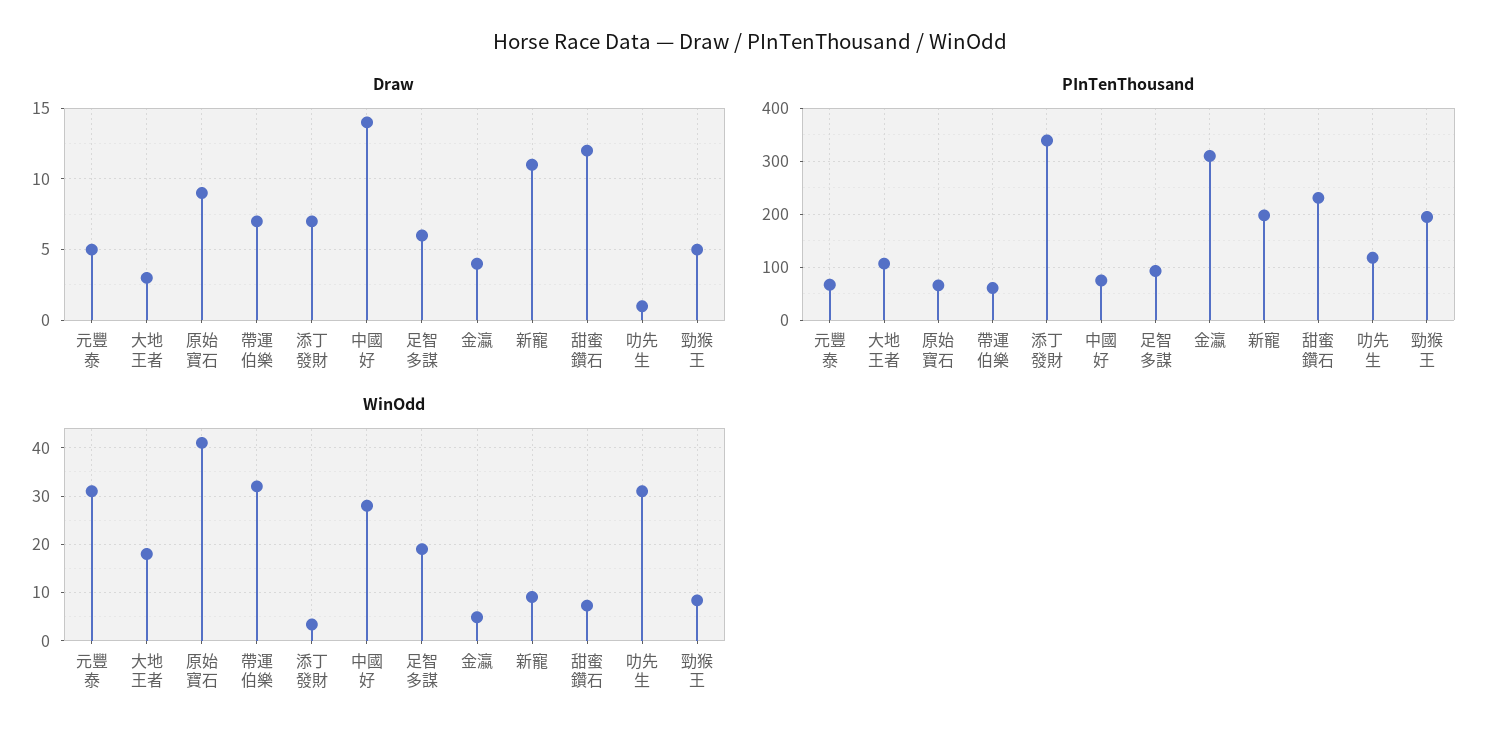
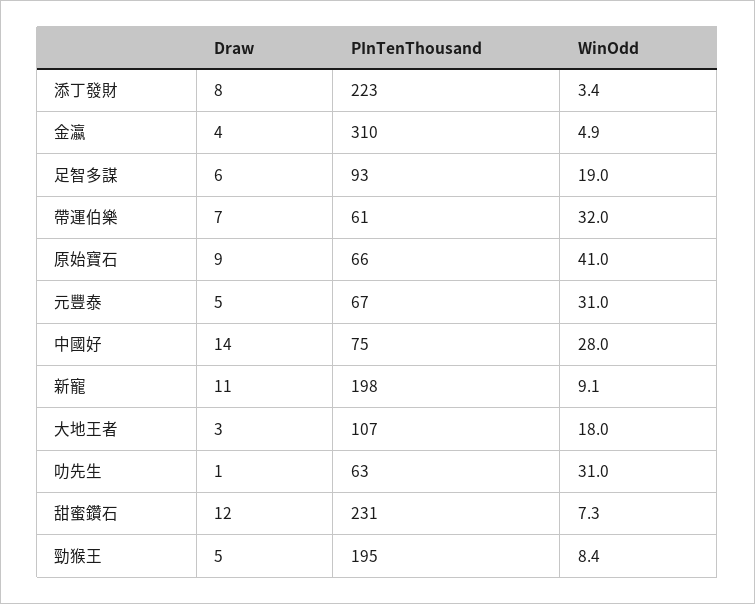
  {
    "Draw": {
      "元豐泰": 5,
      "大地王者": 3,
      "原始寶石": 9,
      "帶運伯樂": 7,
-     "添丁發財": 7,
+     "添丁發財": 8,
      "中國好": 14,
      "足智多謀": 6,
      "金瀛": 4,
      "新寵": 11,
      "甜蜜鑽石": 12,
      "叻先生": 1,
      "勁猴王": 5
    },
    "PInTenThousand": {
      "元豐泰": 67,
      "大地王者": 107,
      "原始寶石": 66,
      "帶運伯樂": 61,
-     "添丁發財": 340,
+     "添丁發財": 223,
      "中國好": 75,
      "足智多謀": 93,
      "金瀛": 310,
      "新寵": 198,
      "甜蜜鑽石": 231,
-     "叻先生": 120,
+     "叻先生": 63,
      "勁猴王": 195
    },
    "WinOdd": {
      "元豐泰": 31,
      "大地王者": 18,
      "原始寶石": 41,
      "帶運伯樂": 32,
      "添丁發財": 3.4,
      "中國好": 28,
      "足智多謀": 19,
      "金瀛": 4.9,
      "新寵": 9.1,
      "甜蜜鑽石": 7.3,
      "叻先生": 31,
      "勁猴王": 8.4
    }
  }

